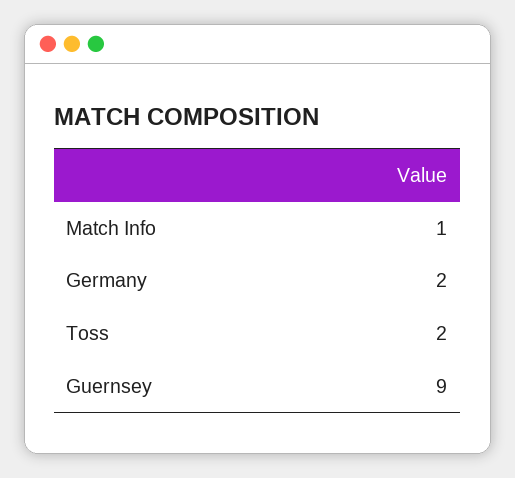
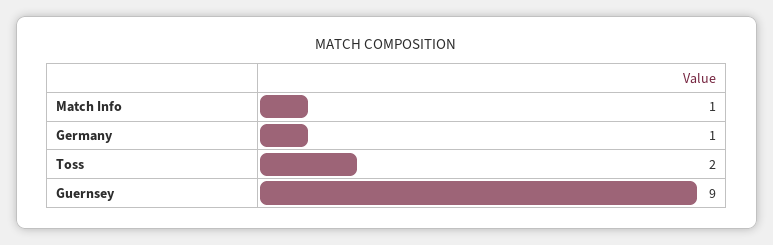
  {
    "Match Info": 1,
-   "Germany": 2,
+   "Germany": 1,
    "Toss": 2,
    "Guernsey": 9
  }

